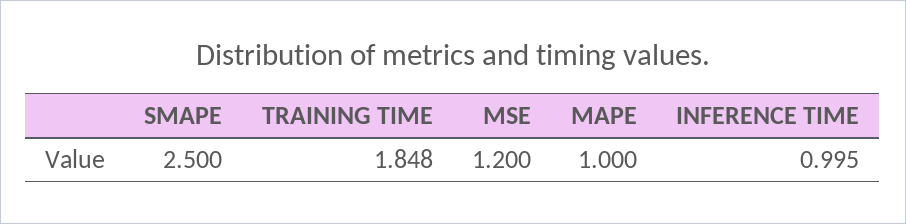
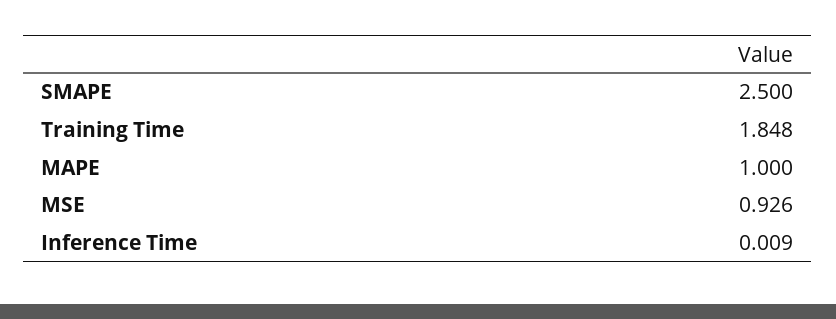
  {
    "SMAPE": 2.5,
    "TRAINING TIME": 1.848,
-   "MSE": 1.2,
+   "MSE": 0.926,
    "MAPE": 1,
-   "INFERENCE TIME": 0.995
+   "INFERENCE TIME": 0.009
  }

